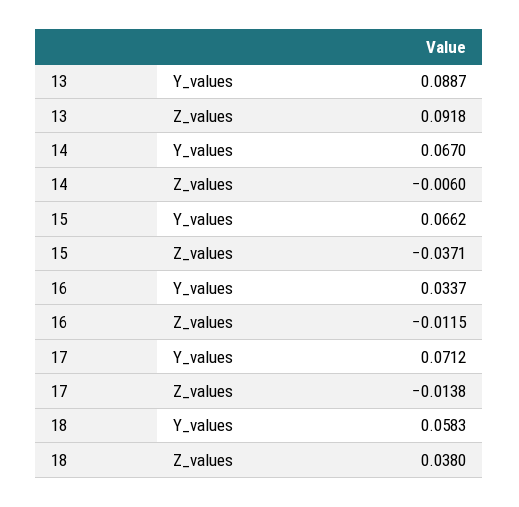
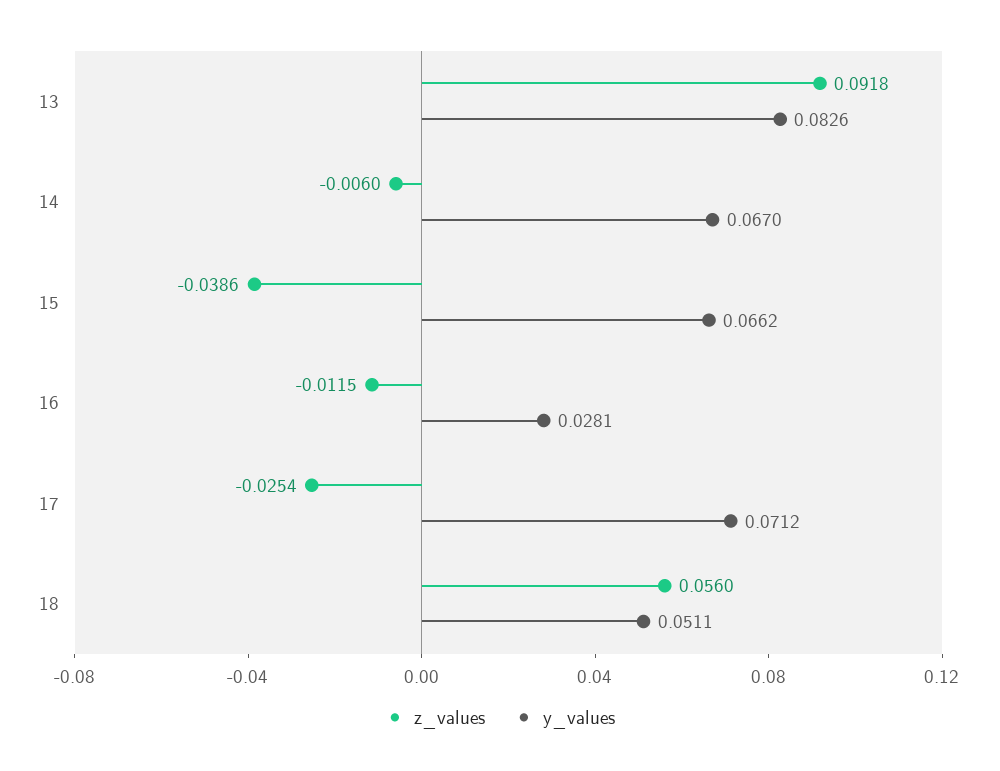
  {
    "Y_values": {
-     "13": 0.0887,
+     "13": 0.0826,
      "14": 0.067,
      "15": 0.0662,
-     "16": 0.0337,
+     "16": 0.0281,
      "17": 0.0712,
-     "18": 0.0583
+     "18": 0.0511
    },
    "Z_values": {
      "13": 0.0918,
      "14": -0.006,
-     "15": -0.0371,
+     "15": -0.0386,
      "16": -0.0115,
-     "17": -0.0138,
+     "17": -0.0254,
-     "18": 0.038
+     "18": 0.056
    }
  }

